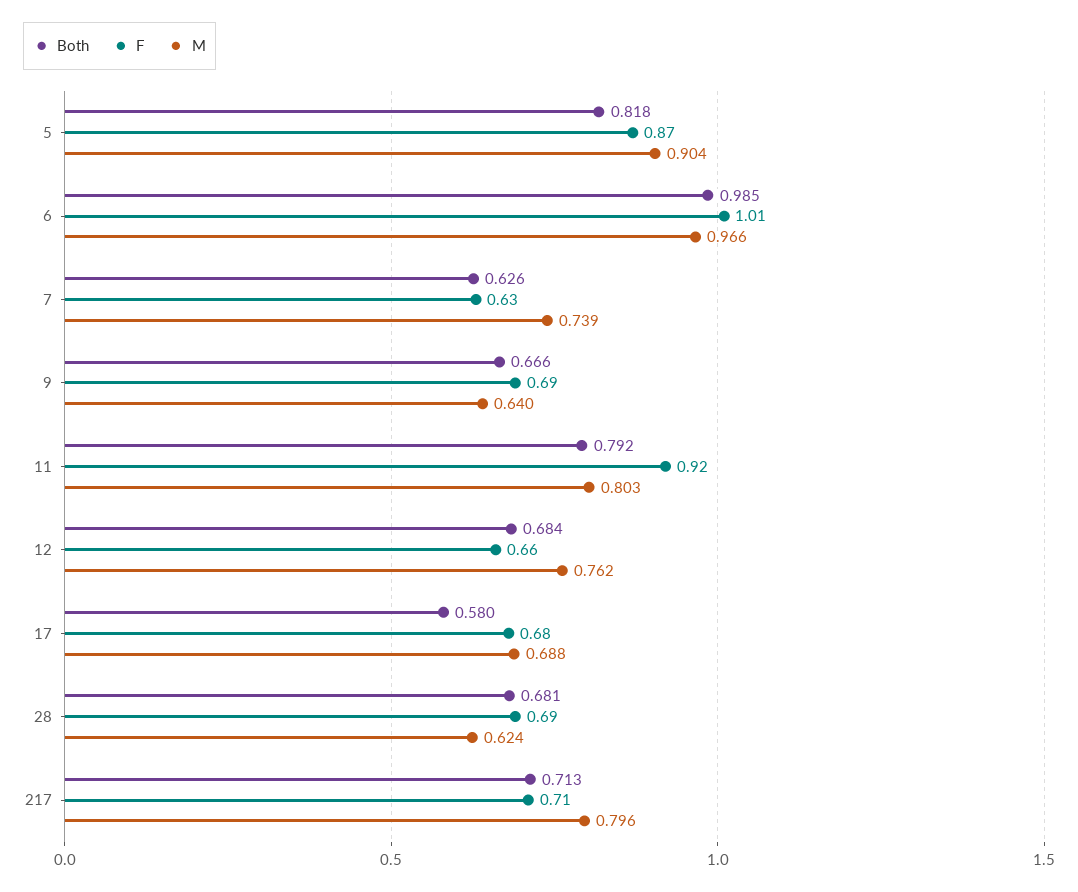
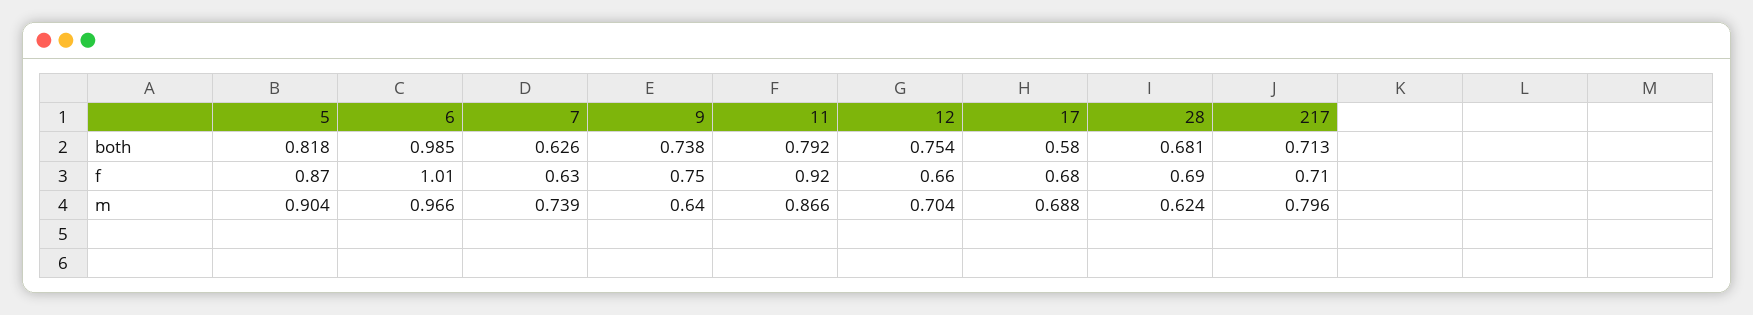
  {
    "Both": {
      "5": 0.818,
      "6": 0.985,
      "7": 0.626,
-     "9": 0.666,
+     "9": 0.738,
      "11": 0.792,
-     "12": 0.684,
+     "12": 0.754,
      "17": 0.58,
      "28": 0.681,
      "217": 0.713
    },
    "F": {
      "5": 0.87,
      "6": 1.01,
      "7": 0.63,
-     "9": 0.69,
+     "9": 0.75,
      "11": 0.92,
      "12": 0.66,
      "17": 0.68,
      "28": 0.69,
      "217": 0.71
    },
    "M": {
      "5": 0.904,
      "6": 0.966,
      "7": 0.739,
      "9": 0.64,
-     "11": 0.803,
+     "11": 0.866,
-     "12": 0.762,
+     "12": 0.704,
      "17": 0.688,
      "28": 0.624,
      "217": 0.796
    }
  }

